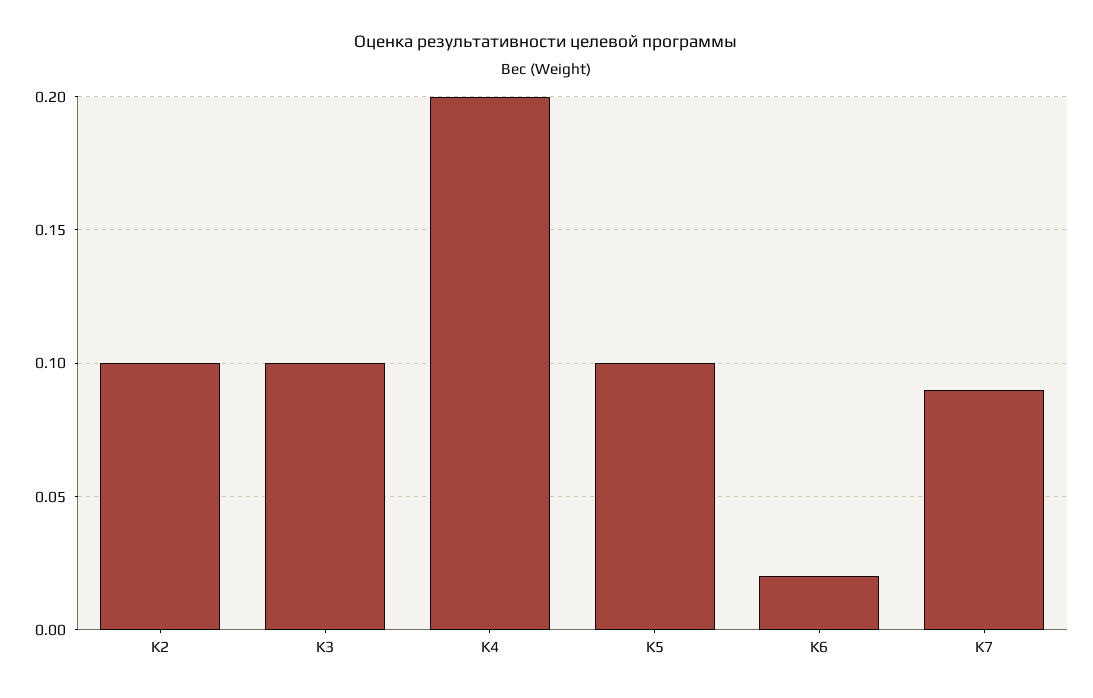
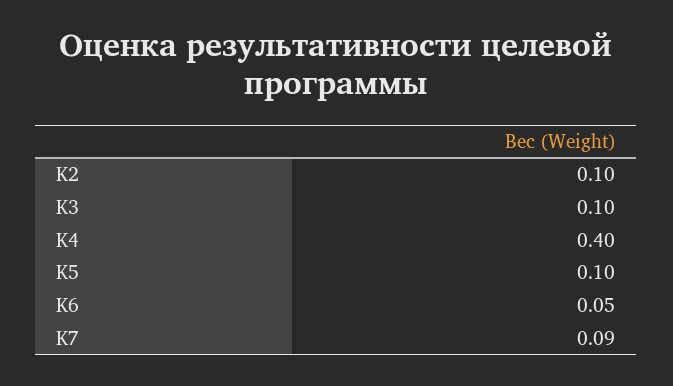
  {
    "K2": 0.1,
    "K3": 0.1,
-   "K4": 0.2,
+   "K4": 0.4,
    "K5": 0.1,
-   "K6": 0.02,
+   "K6": 0.05,
    "K7": 0.09
  }

